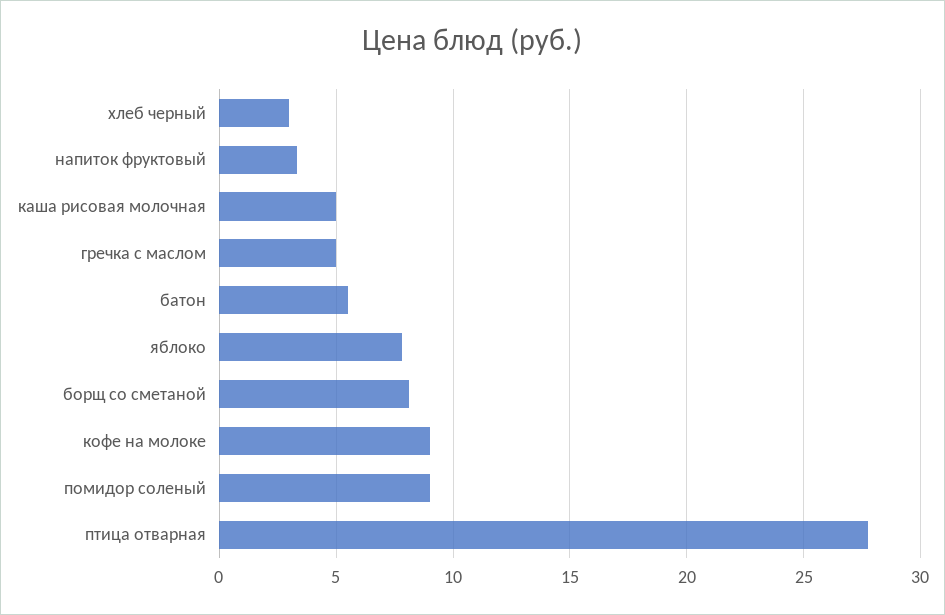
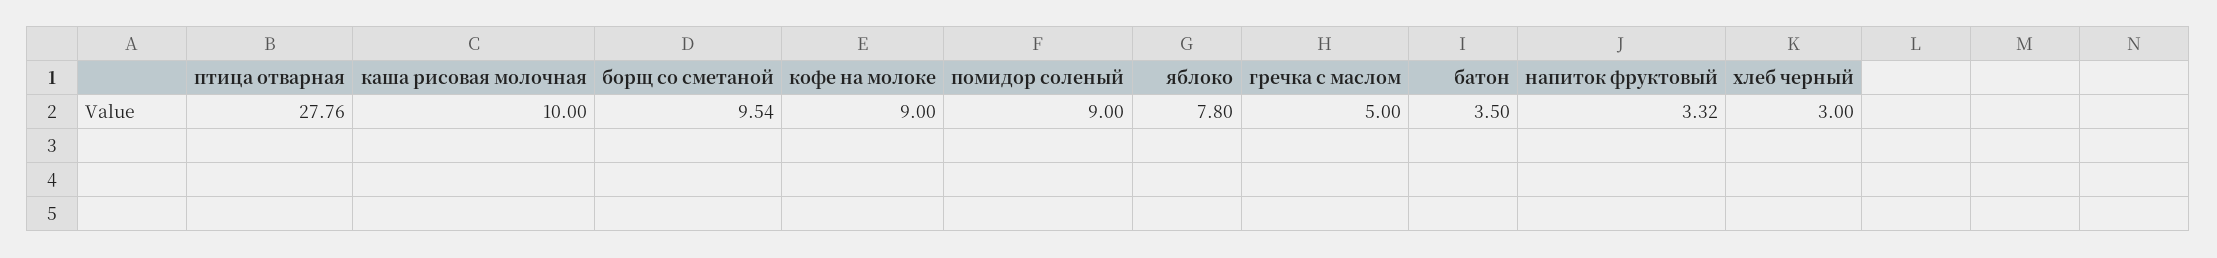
  {
    "хлеб черный": 3,
    "напиток фруктовый": 3.32,
-   "каша рисовая молочная": 5,
+   "каша рисовая молочная": 10,
    "гречка с маслом": 5,
-   "батон": 5.5,
+   "батон": 3.5,
    "яблоко": 7.8,
-   "борщ со сметаной": 8,
+   "борщ со сметаной": 9.54,
    "кофе на молоке": 9,
    "помидор соленый": 9,
    "птица отварная": 27.76
  }

